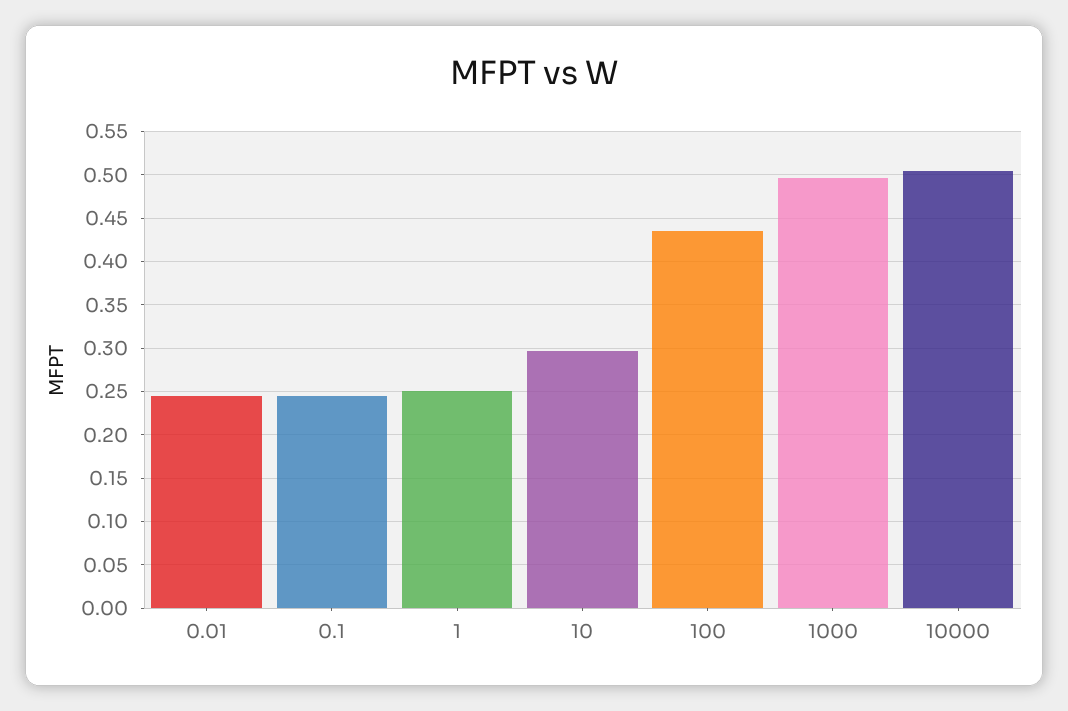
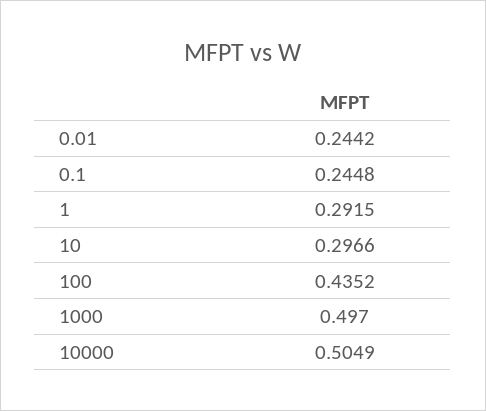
  {
    "0.01": 0.2442,
    "0.1": 0.2448,
-   "1": 0.25,
+   "1": 0.2915,
    "10": 0.2966,
    "100": 0.4352,
    "1000": 0.497,
    "10000": 0.5049
  }

